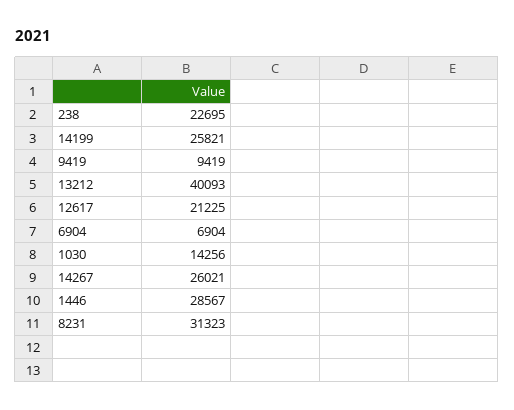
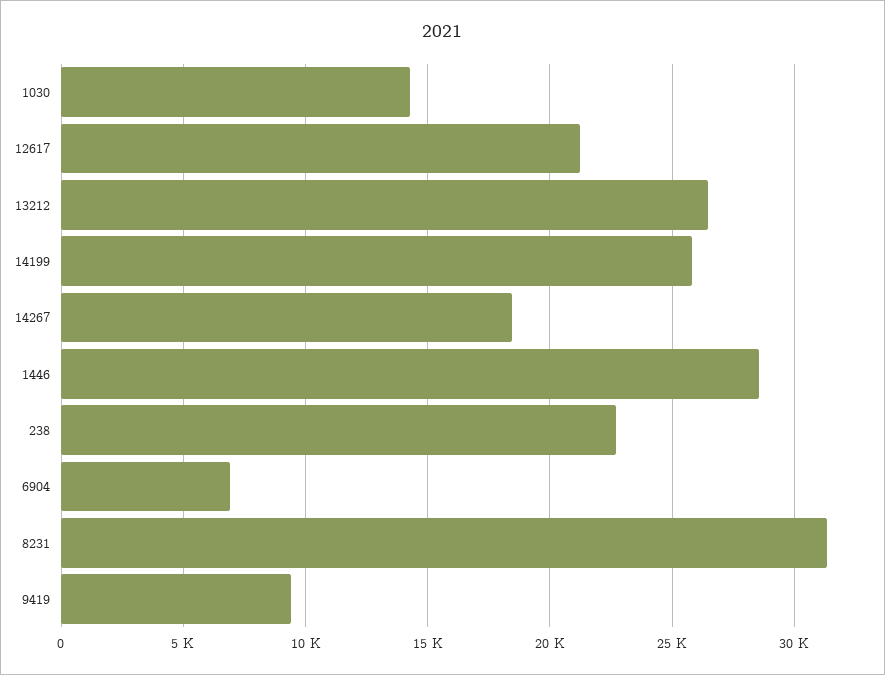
  {
    "238": 22695,
    "14199": 25821,
    "9419": 9419,
-   "13212": 40093,
+   "13212": 26500,
    "12617": 21225,
    "6904": 6904,
    "1030": 14256,
-   "14267": 26021,
+   "14267": 18500,
    "1446": 28567,
    "8231": 31323
  }

